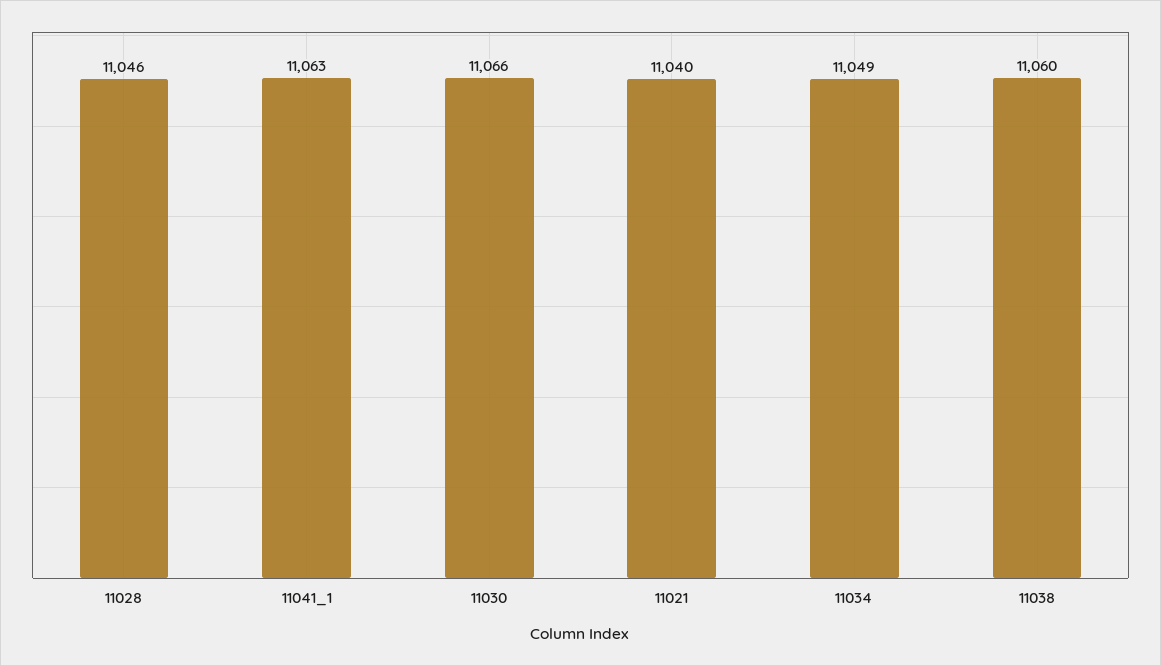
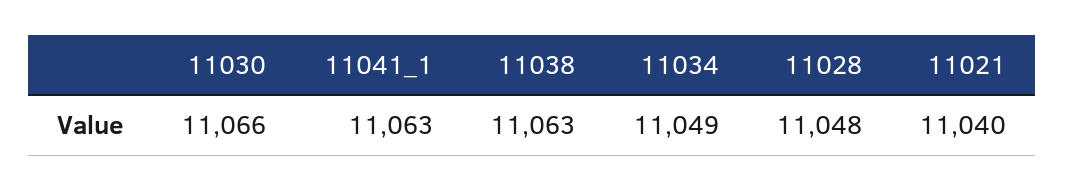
  {
-   "11028": 11046,
+   "11028": 11048,
    "11041_1": 11063,
    "11030": 11066,
    "11021": 11040,
    "11034": 11049,
-   "11038": 11060
+   "11038": 11063
  }

